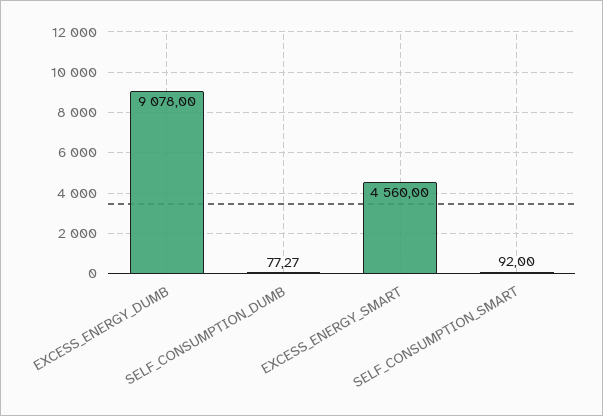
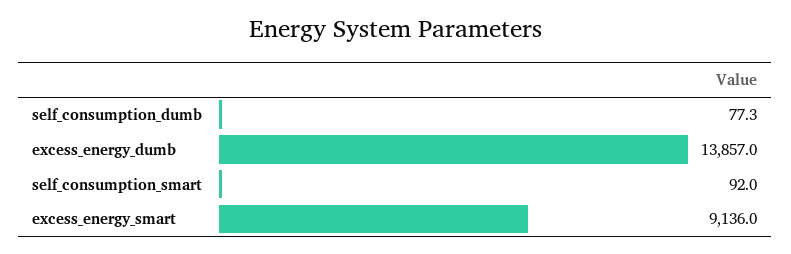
  {
-   "EXCESS_ENERGY_DUMB": 9078,
+   "EXCESS_ENERGY_DUMB": 13857,
    "SELF_CONSUMPTION_DUMB": 77.27,
-   "EXCESS_ENERGY_SMART": 4560,
+   "EXCESS_ENERGY_SMART": 9136,
    "SELF_CONSUMPTION_SMART": 92
  }

